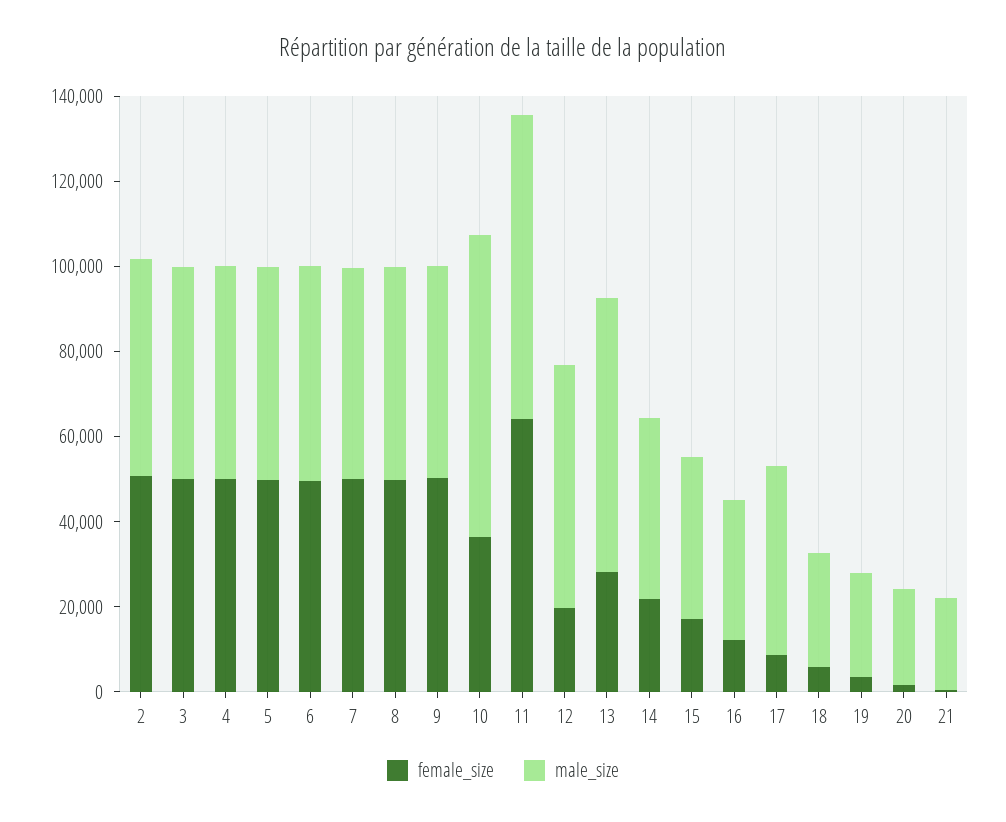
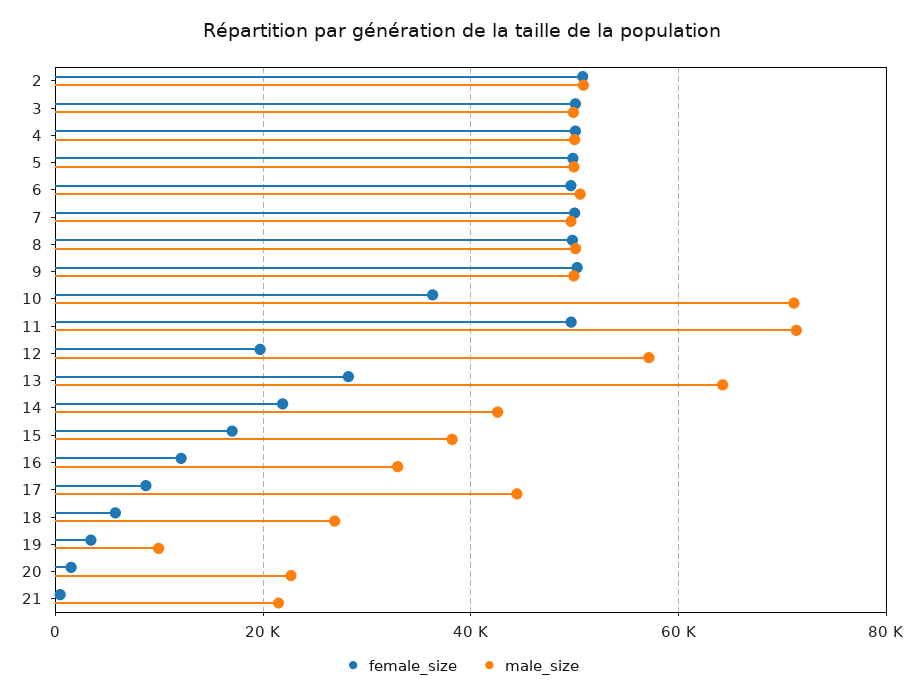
  {
    "female_size": {
      "2": 50000,
      "3": 50000,
      "4": 50000,
      "5": 50000,
      "6": 50000,
      "7": 50000,
      "8": 50000,
      "9": 50000,
      "10": 36000,
-     "11": 65000,
+     "11": 50000,
      "12": 20000,
      "13": 28000,
      "14": 22000,
      "15": 18000,
      "16": 12000,
      "17": 8000,
      "18": 6000,
      "19": 4000,
      "20": 2000,
      "21": 0
    },
    "male_size": {
      "2": 50000,
      "3": 50000,
      "4": 50000,
      "5": 50000,
      "6": 50000,
      "7": 50000,
      "8": 50000,
      "9": 50000,
      "10": 72000,
      "11": 72000,
      "12": 58000,
      "13": 64000,
      "14": 42000,
      "15": 38000,
      "16": 32000,
      "17": 44000,
      "18": 26000,
-     "19": 25000,
+     "19": 10000,
      "20": 22000,
      "21": 22000
    }
  }

